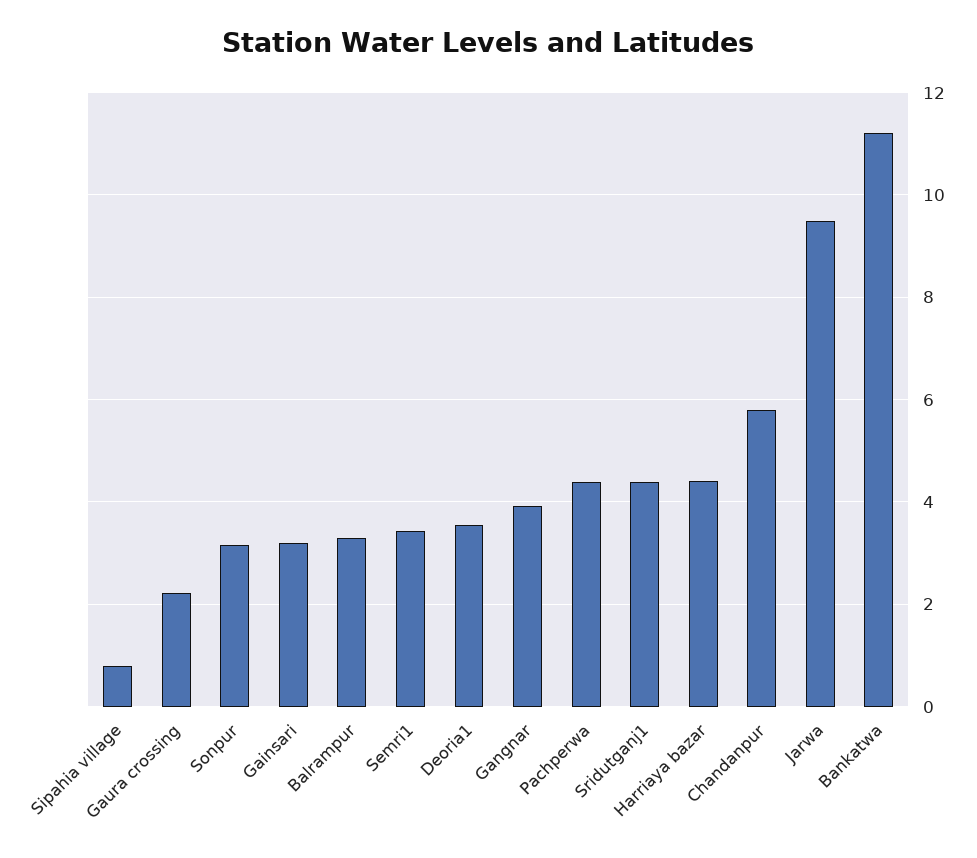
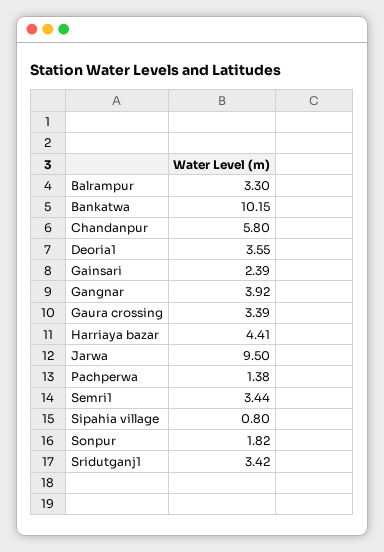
  {
    "Sipahia village": 0.8,
-   "Gaura crossing": 2.2,
+   "Gaura crossing": 3.39,
-   "Sonpur": 3.2,
+   "Sonpur": 1.82,
-   "Gainsari": 3.2,
+   "Gainsari": 2.39,
    "Balrampur": 3.3,
    "Semri1": 3.44,
    "Deoria1": 3.55,
    "Gangnar": 3.92,
-   "Pachperwa": 4.4,
+   "Pachperwa": 1.38,
-   "Sridutganj1": 4.4,
+   "Sridutganj1": 3.42,
    "Harriaya bazar": 4.41,
    "Chandanpur": 5.8,
    "Jarwa": 9.5,
-   "Bankatwa": 11.2
+   "Bankatwa": 10.15
  }

